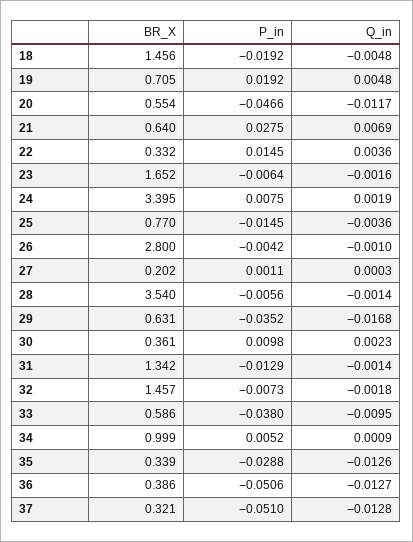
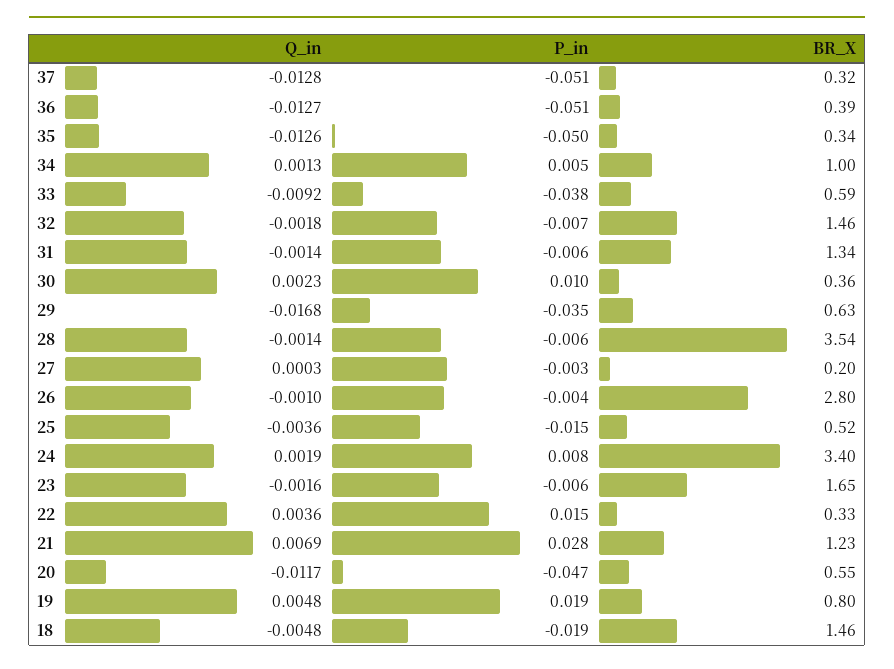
  {
    "BR_X": {
      "18": 1.456,
-     "19": 0.705,
+     "19": 0.8,
      "20": 0.554,
-     "21": 0.64,
+     "21": 1.23,
      "22": 0.332,
      "23": 1.652,
      "24": 3.395,
-     "25": 0.77,
+     "25": 0.52,
      "26": 2.8,
      "27": 0.202,
      "28": 3.54,
      "29": 0.631,
      "30": 0.361,
      "31": 1.342,
      "32": 1.457,
      "33": 0.586,
      "34": 0.999,
      "35": 0.339,
      "36": 0.386,
      "37": 0.321
    },
    "P_in": {
      "18": -0.0192,
      "19": 0.0192,
      "20": -0.0466,
      "21": 0.0275,
      "22": 0.0145,
      "23": -0.0064,
      "24": 0.0075,
      "25": -0.0145,
      "26": -0.0042,
-     "27": 0.0011,
+     "27": -0.003,
      "28": -0.0056,
      "29": -0.0352,
      "30": 0.0098,
-     "31": -0.0129,
+     "31": -0.006,
      "32": -0.0073,
      "33": -0.038,
      "34": 0.0052,
-     "35": -0.0288,
+     "35": -0.05,
      "36": -0.0506,
      "37": -0.051
    },
    "Q_in": {
      "18": -0.0048,
      "19": 0.0048,
      "20": -0.0117,
      "21": 0.0069,
      "22": 0.0036,
      "23": -0.0016,
      "24": 0.0019,
      "25": -0.0036,
      "26": -0.001,
      "27": 0.0003,
      "28": -0.0014,
      "29": -0.0168,
      "30": 0.0023,
      "31": -0.0014,
      "32": -0.0018,
-     "33": -0.0095,
+     "33": -0.0092,
-     "34": 0.0009,
+     "34": 0.0013,
      "35": -0.0126,
      "36": -0.0127,
      "37": -0.0128
    }
  }

